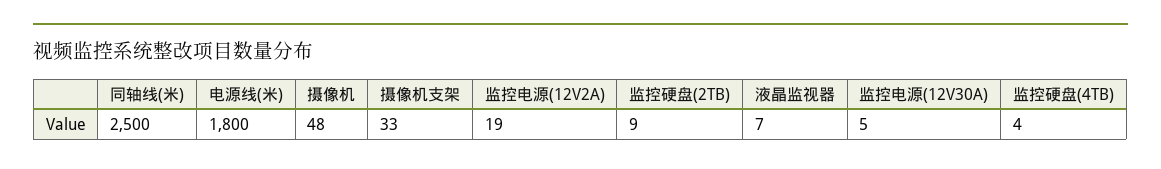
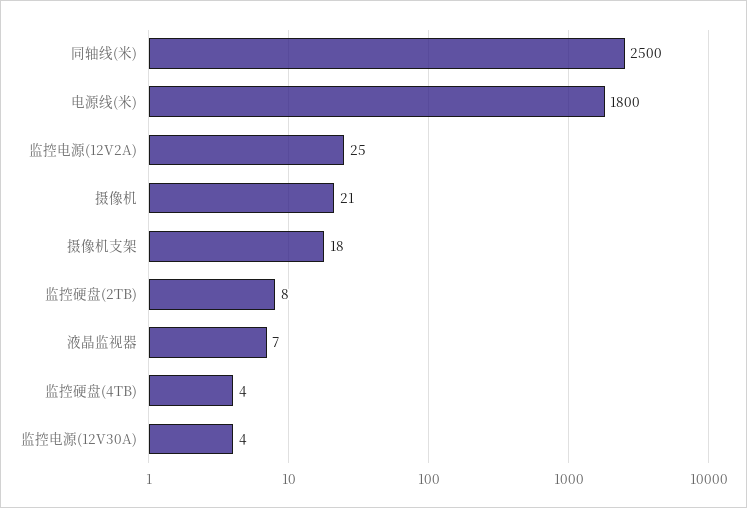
  {
    "同轴线(米)": 2500,
    "电源线(米)": 1800,
-   "摄像机": 48,
+   "摄像机": 21,
-   "摄像机支架": 33,
+   "摄像机支架": 18,
-   "监控电源(12V2A)": 19,
+   "监控电源(12V2A)": 25,
-   "监控硬盘(2TB)": 9,
+   "监控硬盘(2TB)": 8,
    "液晶监视器": 7,
-   "监控电源(12V30A)": 5,
+   "监控电源(12V30A)": 4,
    "监控硬盘(4TB)": 4
  }

